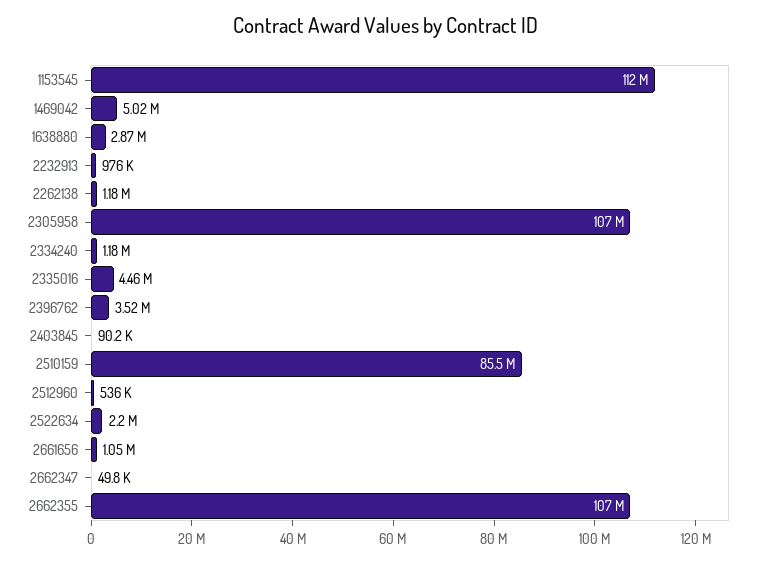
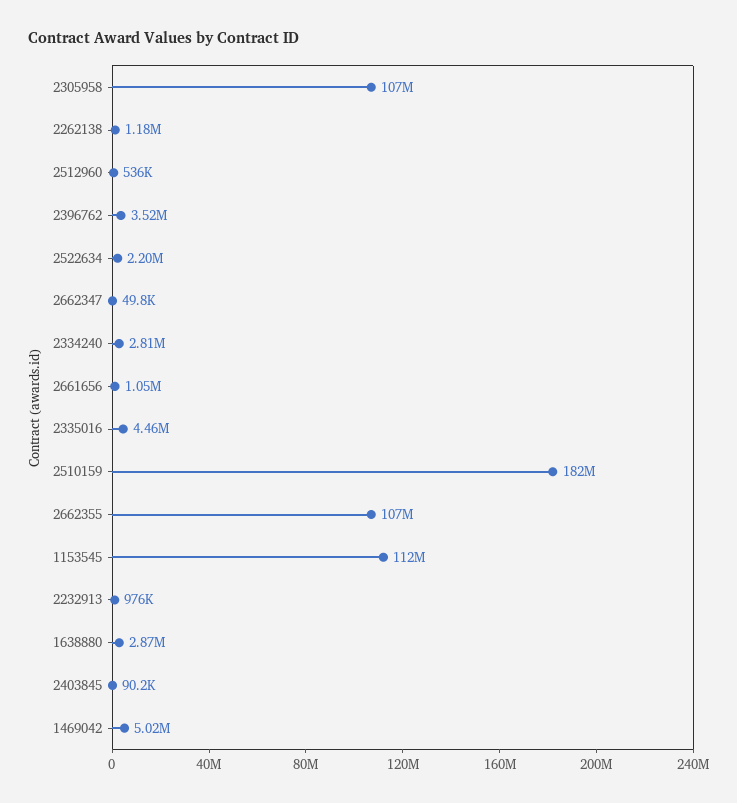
  {
    "1153545": 112000000,
    "1469042": 5020000,
    "1638880": 2870000,
    "2232913": 976000,
    "2262138": 1180000,
    "2305958": 107000000,
-   "2334240": 1180000,
+   "2334240": 2810000,
    "2335016": 4460000,
    "2396762": 3520000,
    "2403845": 90200,
-   "2510159": 85500000,
+   "2510159": 182000000,
    "2512960": 536000,
    "2522634": 2200000,
    "2661656": 1050000,
    "2662347": 49800,
    "2662355": 107000000
  }

